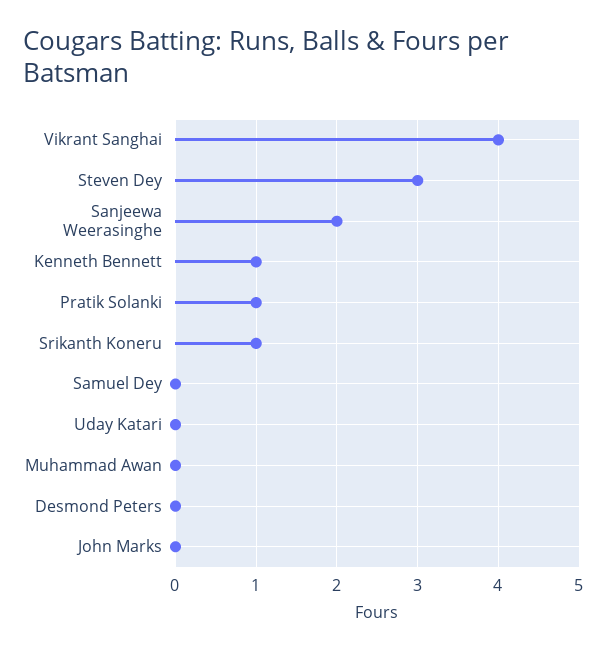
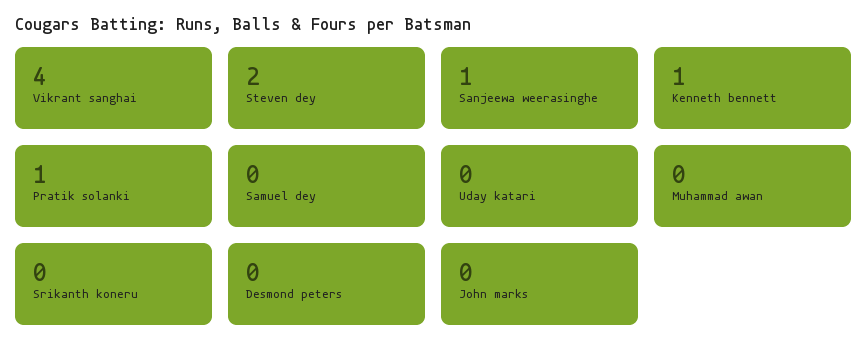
  {
    "Vikrant Sanghai": 4,
-   "Steven Dey": 3,
+   "Steven Dey": 2,
-   "Sanjeewa Weerasinghe": 2,
+   "Sanjeewa Weerasinghe": 1,
    "Kenneth Bennett": 1,
    "Pratik Solanki": 1,
-   "Srikanth Koneru": 1,
+   "Srikanth Koneru": 0,
    "Samuel Dey": 0,
    "Uday Katari": 0,
    "Muhammad Awan": 0,
    "Desmond Peters": 0,
    "John Marks": 0
  }

